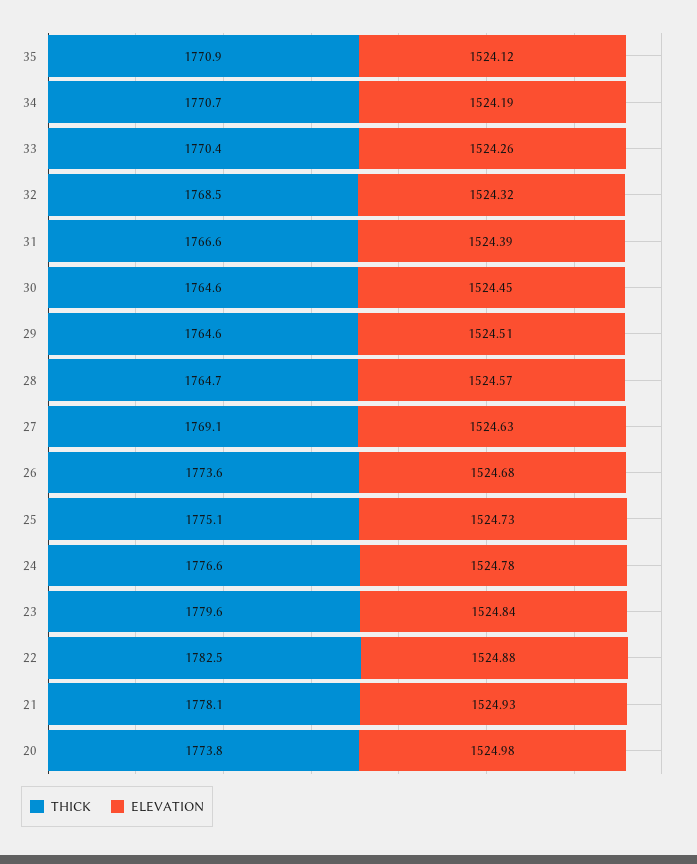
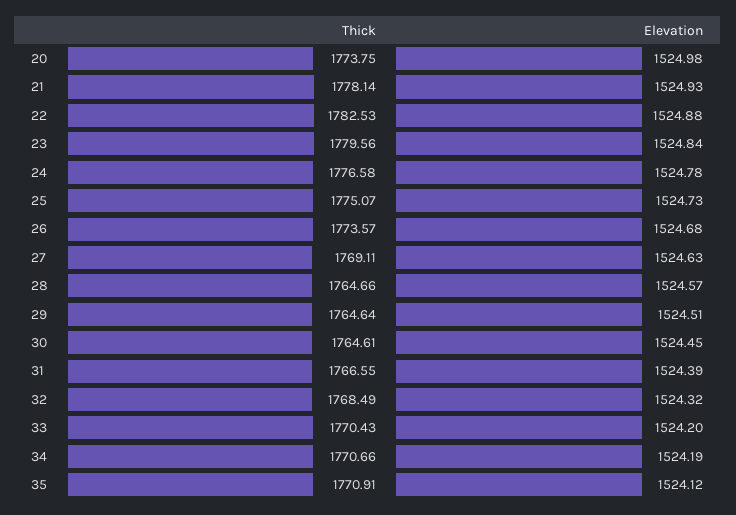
  {
    "THICK": {
      "35": 1770.91,
      "34": 1770.66,
      "33": 1770.43,
      "32": 1768.49,
      "31": 1766.55,
      "30": 1764.61,
      "29": 1764.64,
      "28": 1764.66,
      "27": 1769.11,
      "26": 1773.57,
      "25": 1775.07,
      "24": 1776.58,
      "23": 1779.56,
      "22": 1782.53,
      "21": 1778.14,
      "20": 1773.75
    },
    "ELEVATION": {
      "35": 1524.12,
      "34": 1524.19,
-     "33": 1524.26,
+     "33": 1524.2,
      "32": 1524.32,
      "31": 1524.39,
      "30": 1524.45,
      "29": 1524.51,
      "28": 1524.57,
      "27": 1524.63,
      "26": 1524.68,
      "25": 1524.73,
      "24": 1524.78,
      "23": 1524.84,
      "22": 1524.88,
      "21": 1524.93,
      "20": 1524.98
    }
  }

